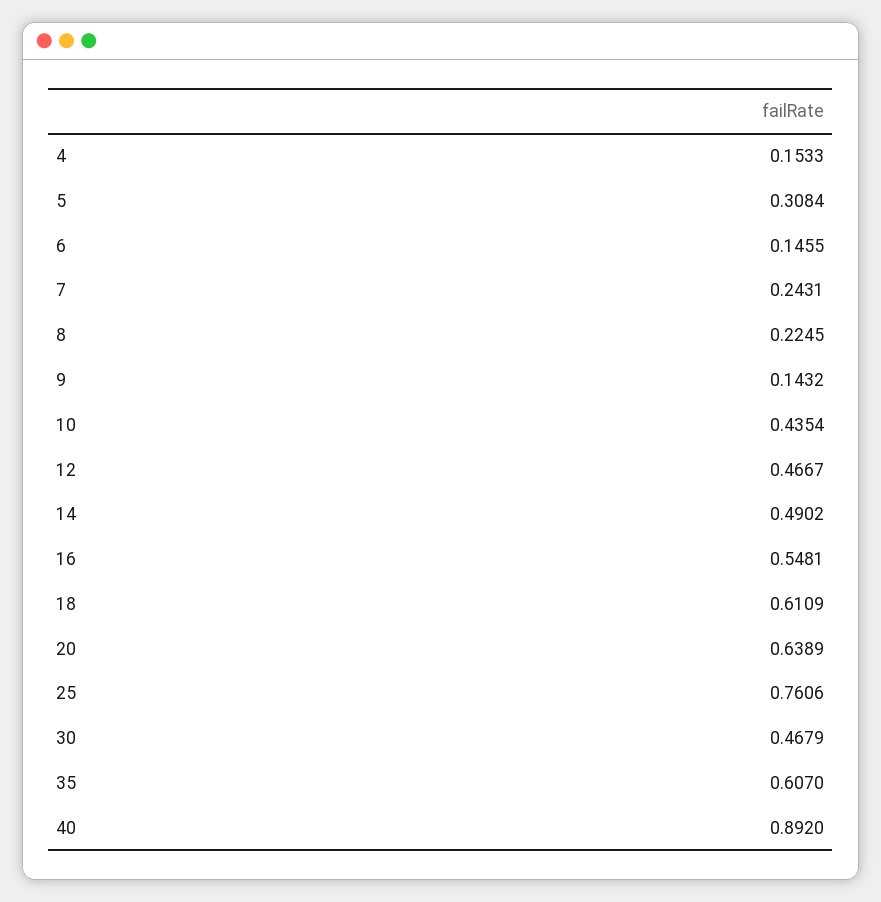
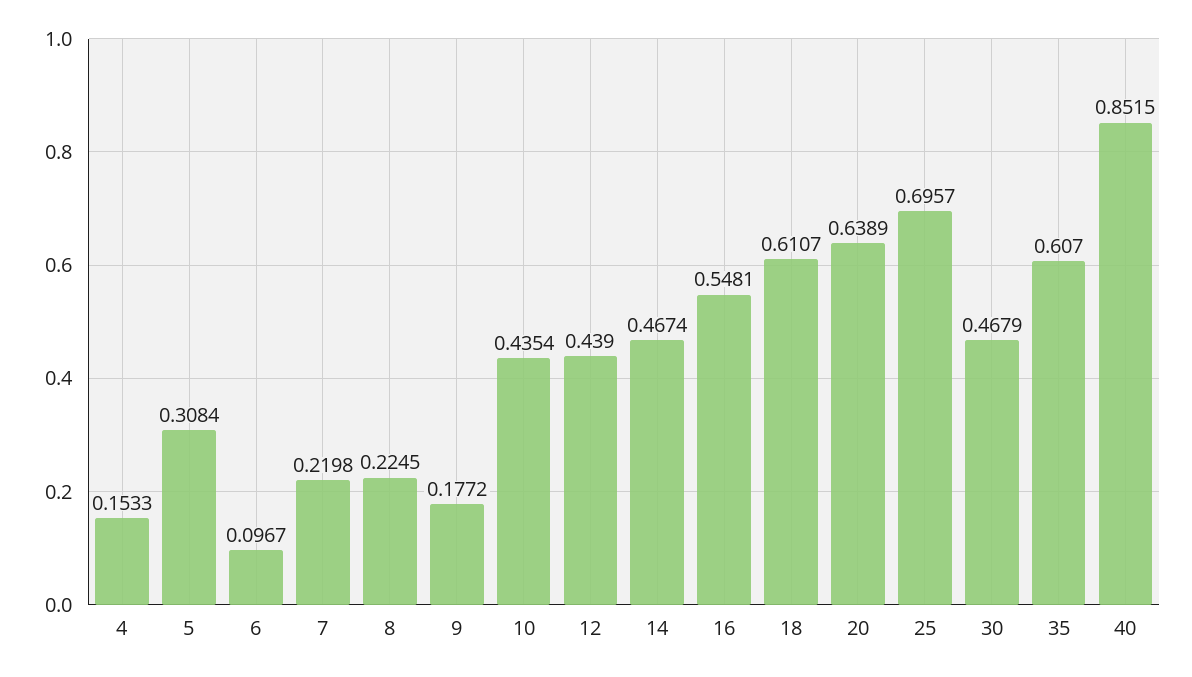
  {
    "4": 0.1533,
    "5": 0.3084,
-   "6": 0.1455,
+   "6": 0.0967,
-   "7": 0.2431,
+   "7": 0.2198,
    "8": 0.2245,
-   "9": 0.1432,
+   "9": 0.1772,
    "10": 0.4354,
-   "12": 0.4667,
+   "12": 0.439,
-   "14": 0.4902,
+   "14": 0.4674,
    "16": 0.5481,
-   "18": 0.6109,
+   "18": 0.6107,
    "20": 0.6389,
-   "25": 0.7606,
+   "25": 0.6957,
    "30": 0.4679,
    "35": 0.607,
-   "40": 0.892
+   "40": 0.8515
  }

